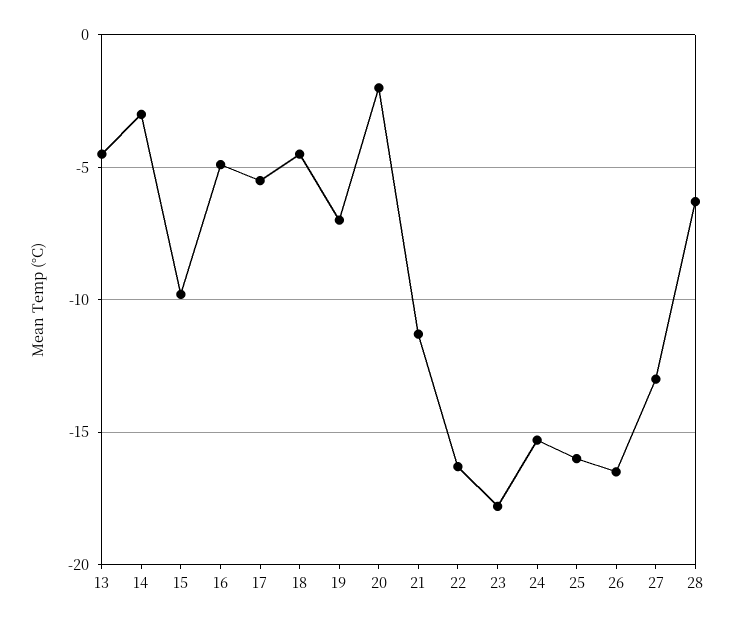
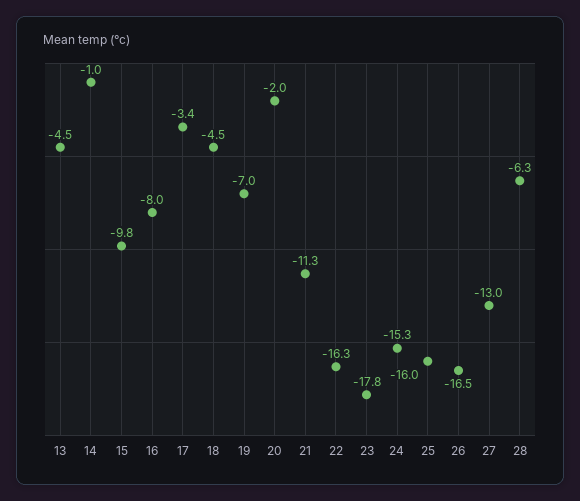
  {
    "13": -4.5,
-   "14": -3,
+   "14": -1,
    "15": -9.8,
-   "16": -5,
+   "16": -8,
-   "17": -5.5,
+   "17": -3.4,
    "18": -4.5,
    "19": -7,
    "20": -2,
    "21": -11.3,
    "22": -16.3,
    "23": -17.8,
    "24": -15.3,
    "25": -16,
    "26": -16.5,
    "27": -13,
    "28": -6.3
  }

